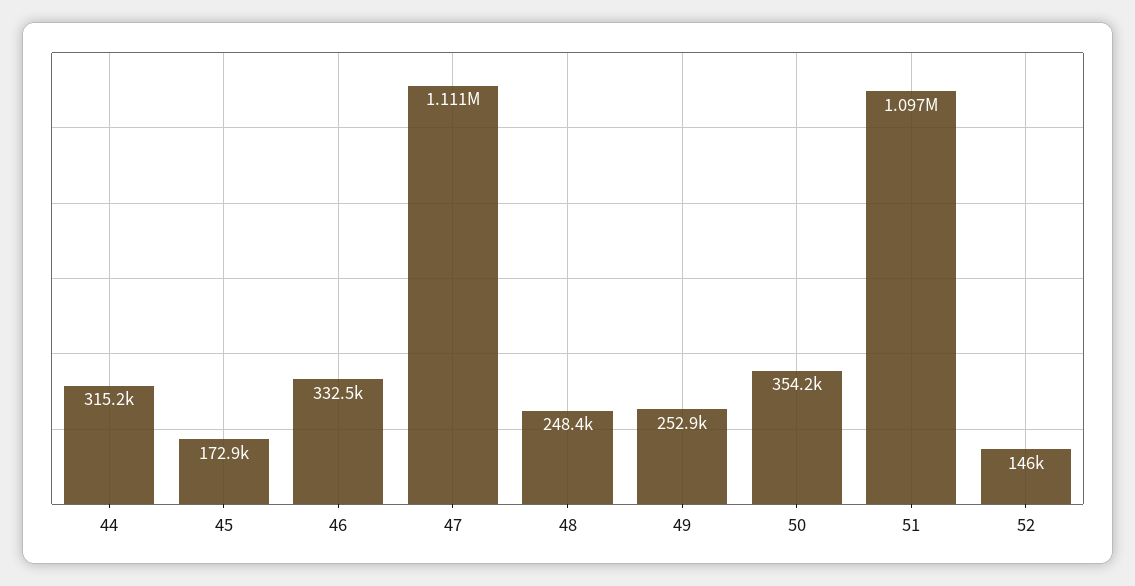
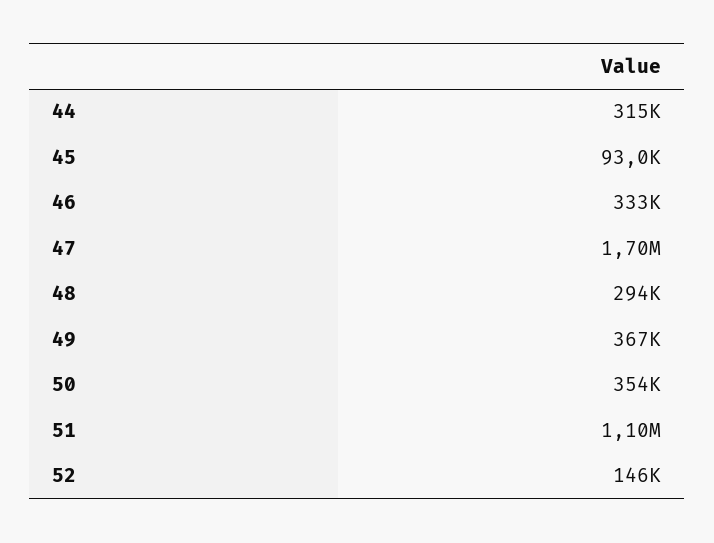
  {
    "44": 315200,
-   "45": 172900,
+   "45": 93000,
    "46": 332500,
-   "47": 1111000,
+   "47": 1700000,
-   "48": 248400,
+   "48": 294000,
-   "49": 252900,
+   "49": 367000,
    "50": 354200,
    "51": 1097000,
    "52": 146000
  }

